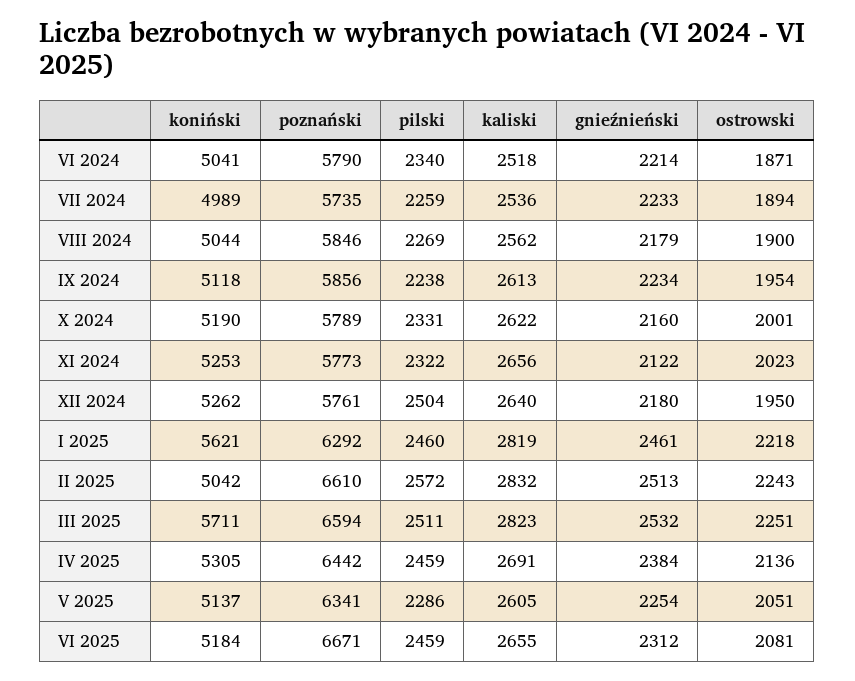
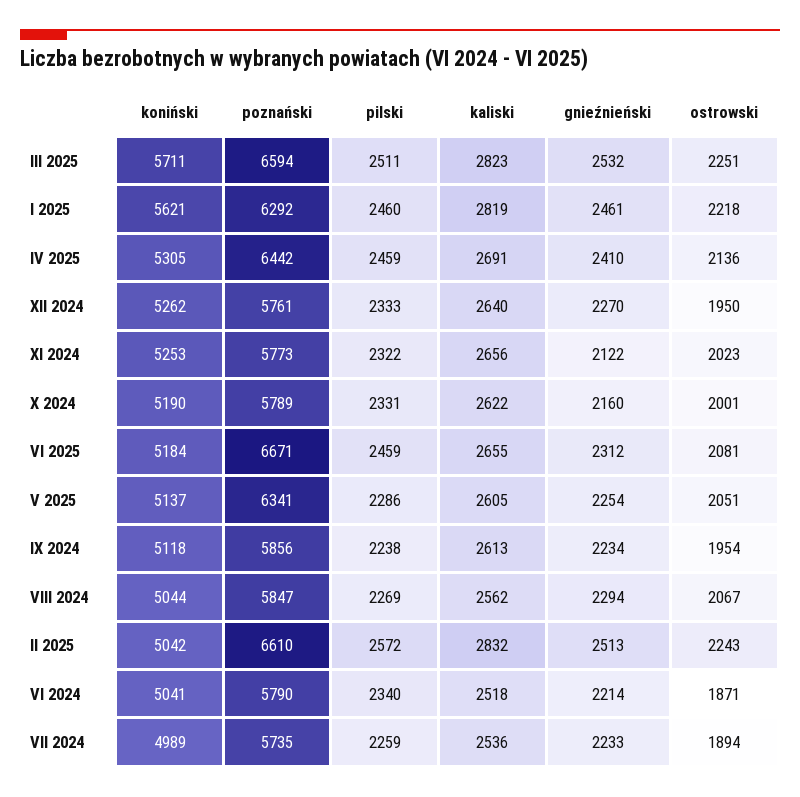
  {
    "koniński": {
      "VI 2024": 5041,
      "VII 2024": 4989,
      "VIII 2024": 5044,
      "IX 2024": 5118,
      "X 2024": 5190,
      "XI 2024": 5253,
      "XII 2024": 5262,
      "I 2025": 5621,
      "II 2025": 5042,
      "III 2025": 5711,
      "IV 2025": 5305,
      "V 2025": 5137,
      "VI 2025": 5184
    },
    "poznański": {
      "VI 2024": 5790,
      "VII 2024": 5735,
-     "VIII 2024": 5846,
+     "VIII 2024": 5847,
      "IX 2024": 5856,
      "X 2024": 5789,
      "XI 2024": 5773,
      "XII 2024": 5761,
      "I 2025": 6292,
      "II 2025": 6610,
      "III 2025": 6594,
      "IV 2025": 6442,
      "V 2025": 6341,
      "VI 2025": 6671
    },
    "pilski": {
      "VI 2024": 2340,
      "VII 2024": 2259,
      "VIII 2024": 2269,
      "IX 2024": 2238,
      "X 2024": 2331,
      "XI 2024": 2322,
-     "XII 2024": 2504,
+     "XII 2024": 2333,
      "I 2025": 2460,
      "II 2025": 2572,
      "III 2025": 2511,
      "IV 2025": 2459,
      "V 2025": 2286,
      "VI 2025": 2459
    },
    "kaliski": {
      "VI 2024": 2518,
      "VII 2024": 2536,
      "VIII 2024": 2562,
      "IX 2024": 2613,
      "X 2024": 2622,
      "XI 2024": 2656,
      "XII 2024": 2640,
      "I 2025": 2819,
      "II 2025": 2832,
      "III 2025": 2823,
      "IV 2025": 2691,
      "V 2025": 2605,
      "VI 2025": 2655
    },
    "gnieźnieński": {
      "VI 2024": 2214,
      "VII 2024": 2233,
-     "VIII 2024": 2179,
+     "VIII 2024": 2294,
      "IX 2024": 2234,
      "X 2024": 2160,
      "XI 2024": 2122,
-     "XII 2024": 2180,
+     "XII 2024": 2270,
      "I 2025": 2461,
      "II 2025": 2513,
      "III 2025": 2532,
-     "IV 2025": 2384,
+     "IV 2025": 2410,
      "V 2025": 2254,
      "VI 2025": 2312
    },
    "ostrowski": {
      "VI 2024": 1871,
      "VII 2024": 1894,
-     "VIII 2024": 1900,
+     "VIII 2024": 2067,
      "IX 2024": 1954,
      "X 2024": 2001,
      "XI 2024": 2023,
      "XII 2024": 1950,
      "I 2025": 2218,
      "II 2025": 2243,
      "III 2025": 2251,
      "IV 2025": 2136,
      "V 2025": 2051,
      "VI 2025": 2081
    }
  }

